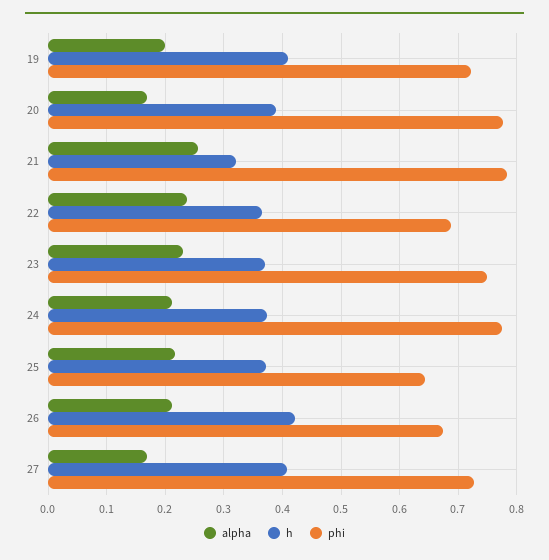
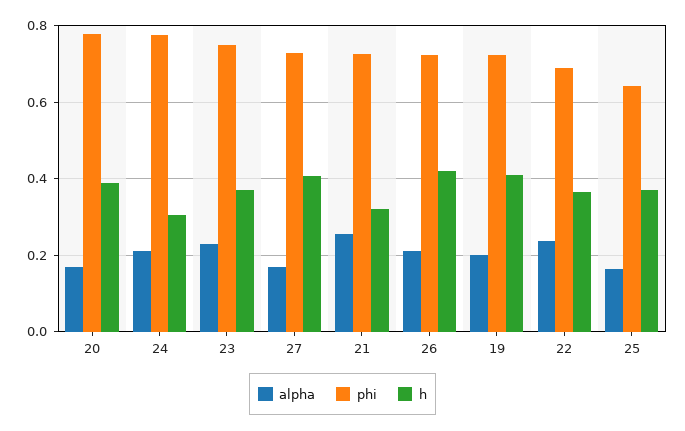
  {
    "alpha": {
      "19": 0.2,
      "20": 0.16,
      "21": 0.26,
      "22": 0.24,
      "23": 0.24,
      "24": 0.22,
-     "25": 0.22,
+     "25": 0.16,
      "26": 0.22,
      "27": 0.16
    },
    "h": {
      "19": 0.4,
      "20": 0.38,
      "21": 0.32,
      "22": 0.36,
      "23": 0.38,
-     "24": 0.38,
+     "24": 0.3,
      "25": 0.38,
      "26": 0.42,
      "27": 0.4
    },
    "phi": {
      "19": 0.72,
      "20": 0.78,
-     "21": 0.78,
+     "21": 0.72,
      "22": 0.68,
      "23": 0.74,
      "24": 0.78,
      "25": 0.64,
-     "26": 0.68,
+     "26": 0.72,
      "27": 0.72
    }
  }

